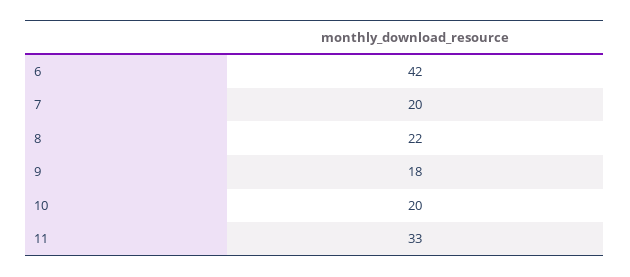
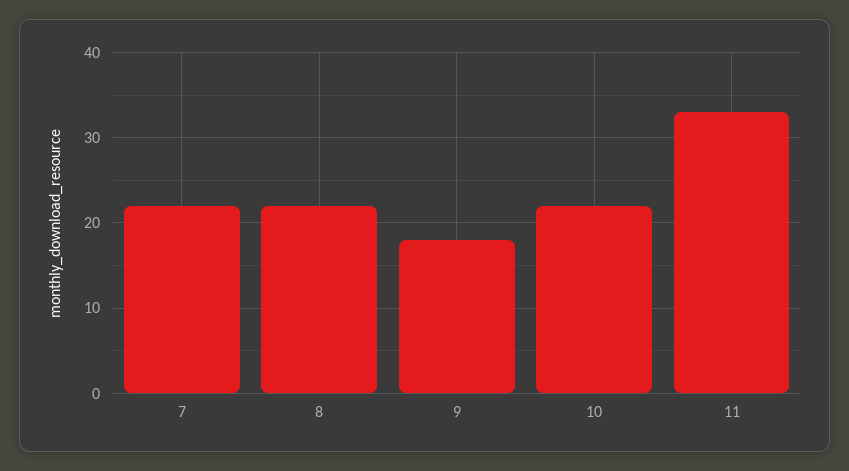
  {
-   "6": 42,
-   "7": 20,
+   "7": 22,
    "8": 22,
    "9": 18,
-   "10": 20,
+   "10": 22,
    "11": 33
  }

